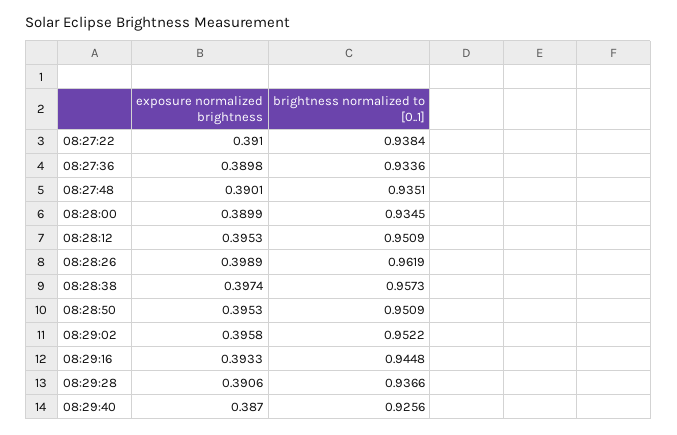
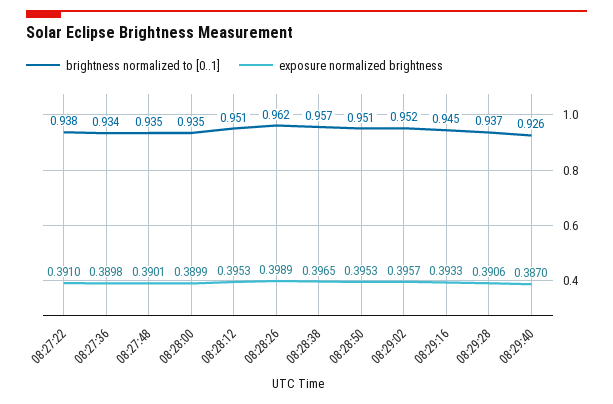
  {
    "exposure normalized brightness": {
      "08:27:22": 0.391,
      "08:27:36": 0.3898,
      "08:27:48": 0.3901,
      "08:28:00": 0.3899,
      "08:28:12": 0.3953,
      "08:28:26": 0.3989,
-     "08:28:38": 0.3974,
+     "08:28:38": 0.3965,
      "08:28:50": 0.3953,
-     "08:29:02": 0.3958,
+     "08:29:02": 0.3957,
      "08:29:16": 0.3933,
      "08:29:28": 0.3906,
      "08:29:40": 0.387
    },
    "brightness normalized to [0..1]": {
      "08:27:22": 0.9384,
      "08:27:36": 0.9336,
      "08:27:48": 0.9351,
      "08:28:00": 0.9345,
      "08:28:12": 0.9509,
      "08:28:26": 0.9619,
      "08:28:38": 0.9573,
      "08:28:50": 0.9509,
      "08:29:02": 0.9522,
      "08:29:16": 0.9448,
      "08:29:28": 0.9366,
      "08:29:40": 0.9256
    }
  }

